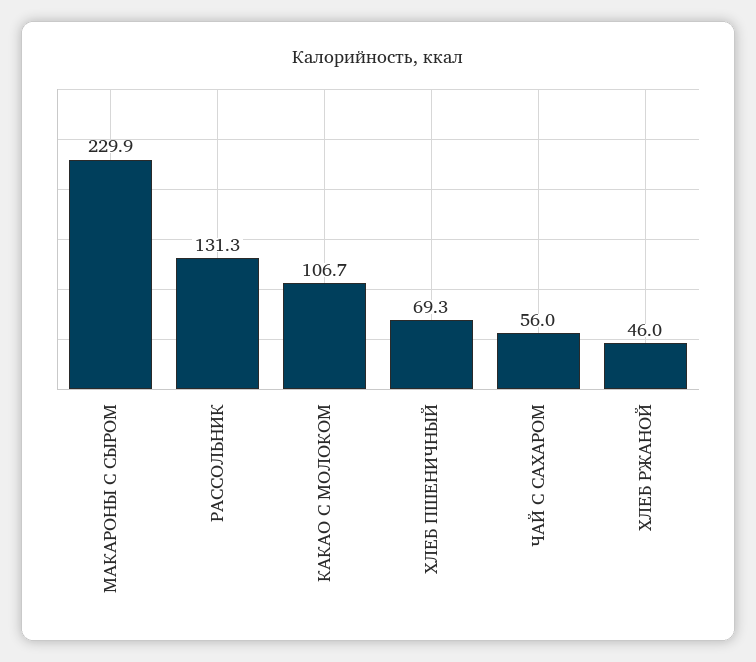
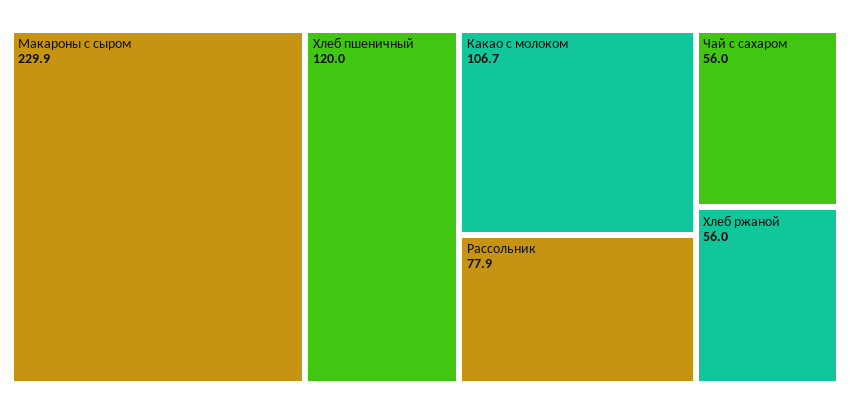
  {
    "МАКАРОНЫ С СЫРОМ": 229.9,
-   "РАССОЛЬНИК": 131.3,
+   "РАССОЛЬНИК": 77.9,
    "КАКАО С МОЛОКОМ": 106.7,
-   "ХЛЕБ ПШЕНИЧНЫЙ": 69.3,
+   "ХЛЕБ ПШЕНИЧНЫЙ": 120,
    "ЧАЙ С САХАРОМ": 56,
-   "ХЛЕБ РЖАНОЙ": 46
+   "ХЛЕБ РЖАНОЙ": 56
  }

